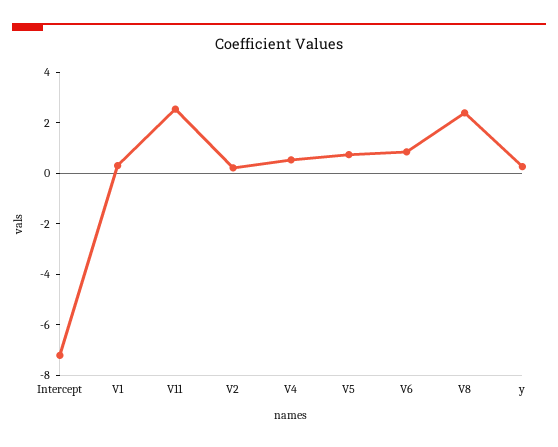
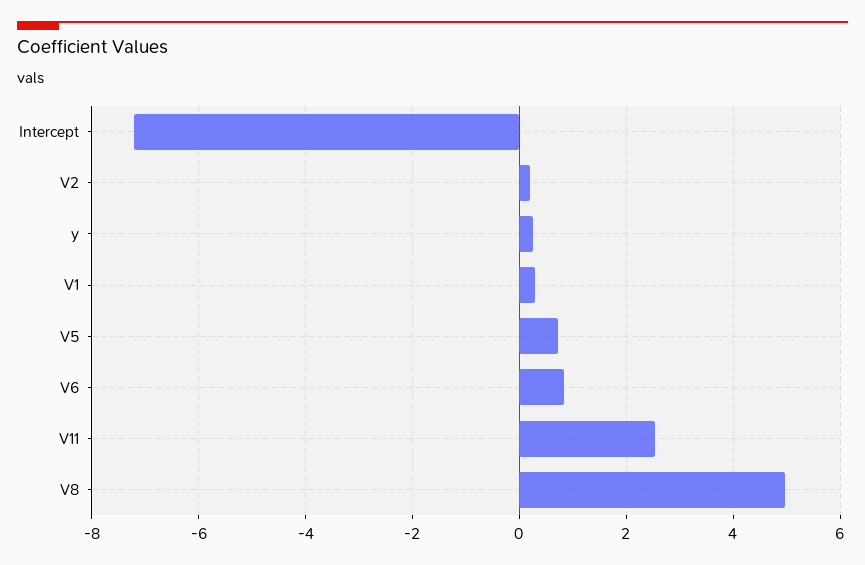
  {
    "Intercept": -7.2,
    "V1": 0.2,
    "V11": 2.6,
    "V2": 0.2,
-   "V4": 0.5,
    "V5": 0.8,
    "V6": 0.8,
-   "V8": 2.5,
+   "V8": 5,
    "y": 0.2
  }

